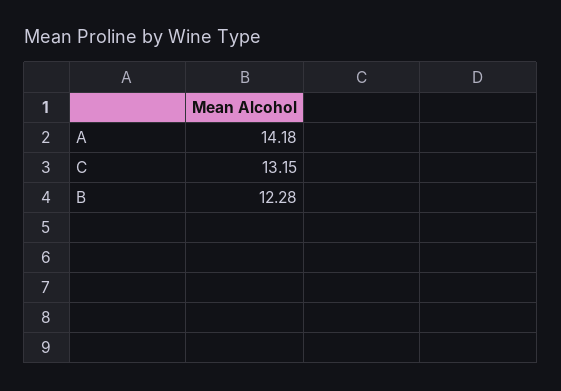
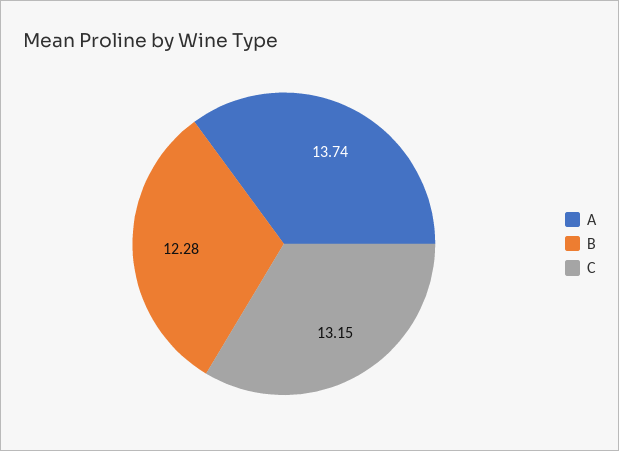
  {
-   "A": 14.18,
+   "A": 13.74,
    "C": 13.15,
    "B": 12.28
  }

